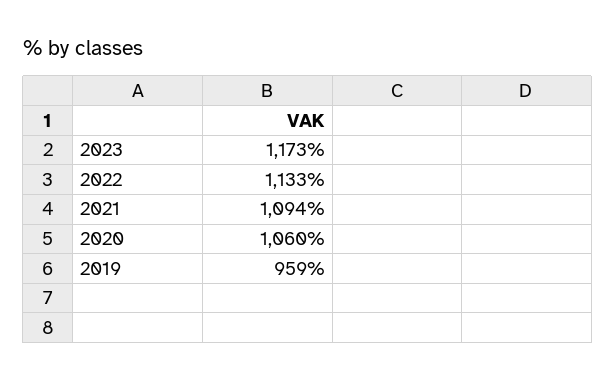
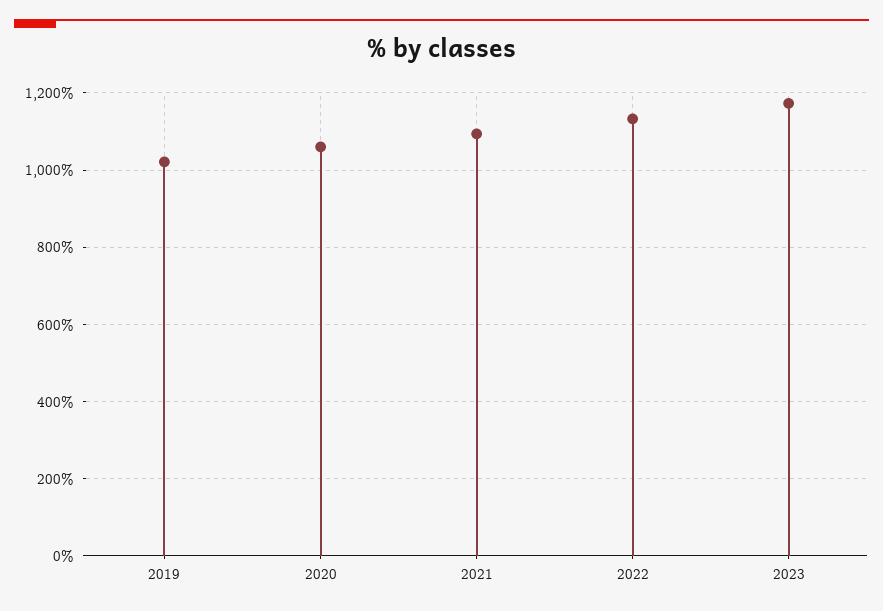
  {
    "2023": 1173,
    "2022": 1133,
    "2021": 1094,
    "2020": 1060,
-   "2019": 959
+   "2019": 1020
  }

